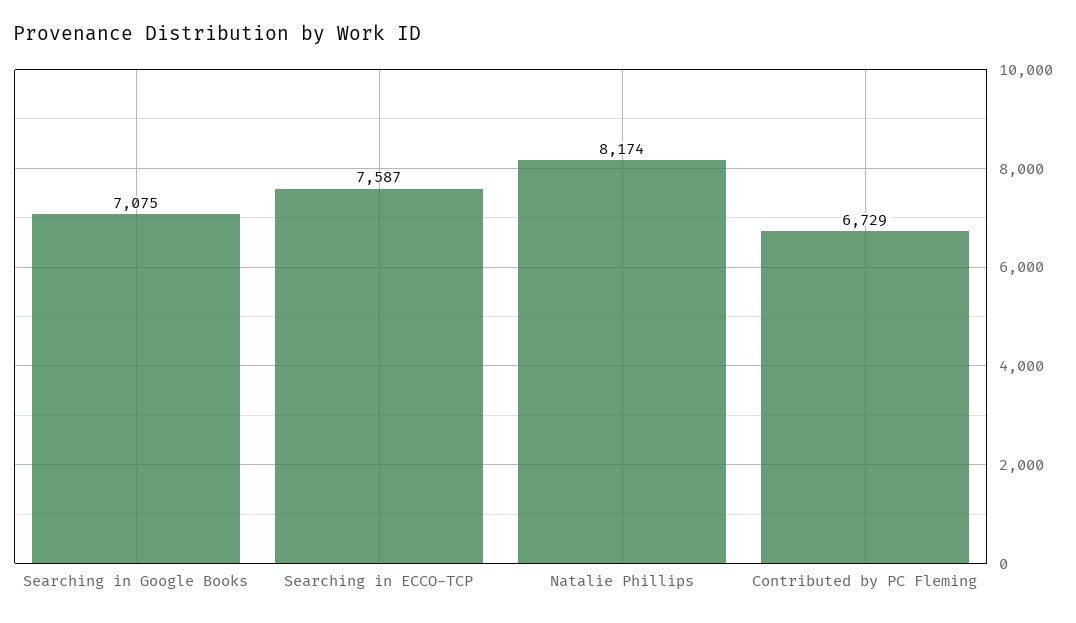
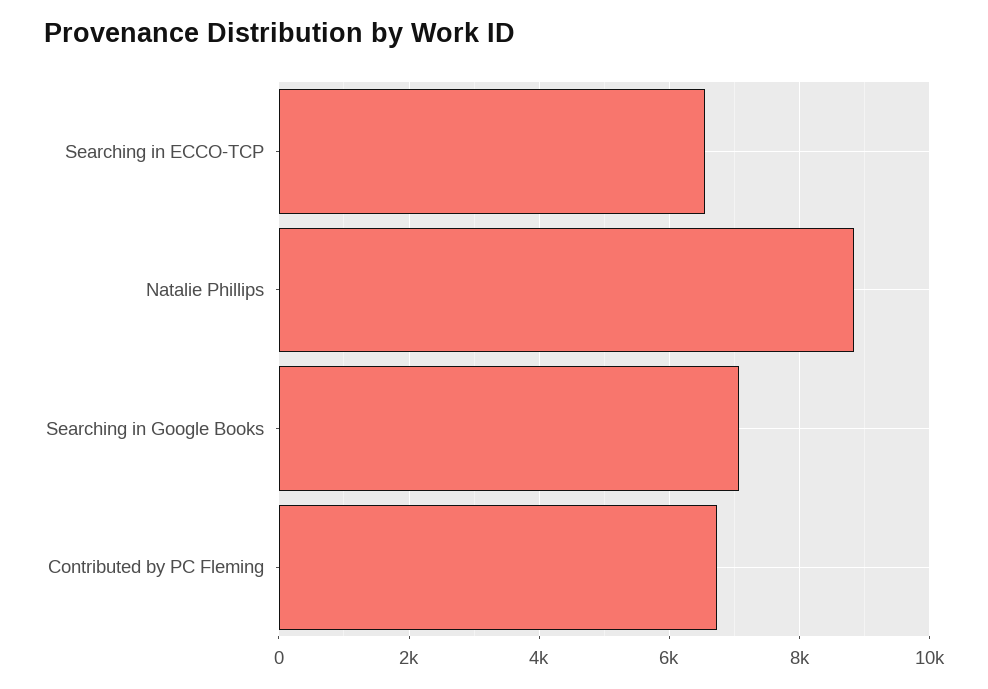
  {
    "Searching in Google Books": 7075,
-   "Searching in ECCO-TCP": 7587,
+   "Searching in ECCO-TCP": 6600,
-   "Natalie Phillips": 8174,
+   "Natalie Phillips": 8800,
    "Contributed by PC Fleming": 6729
  }

